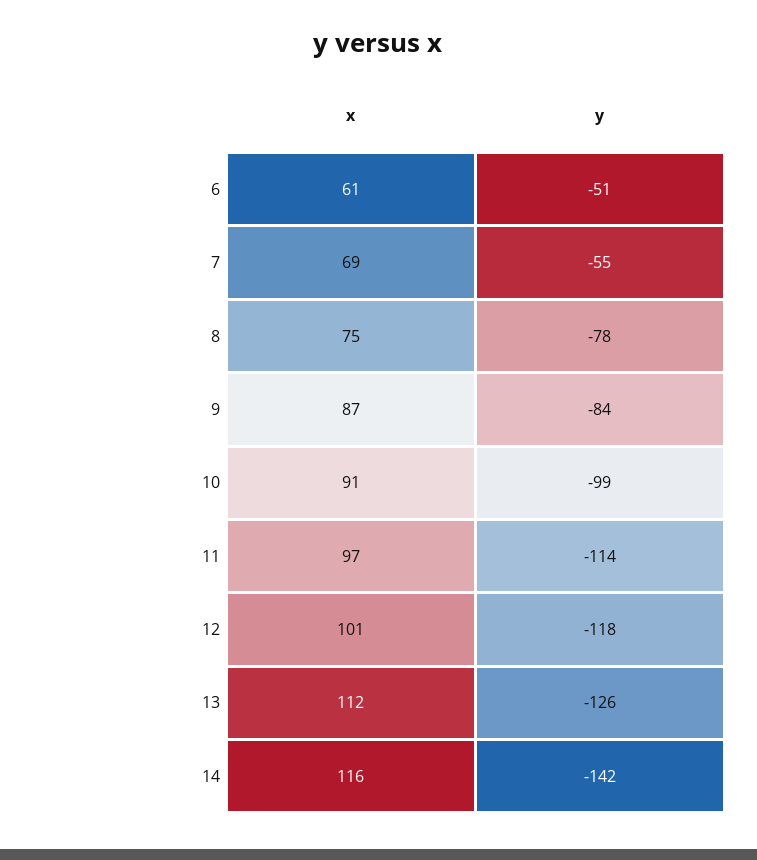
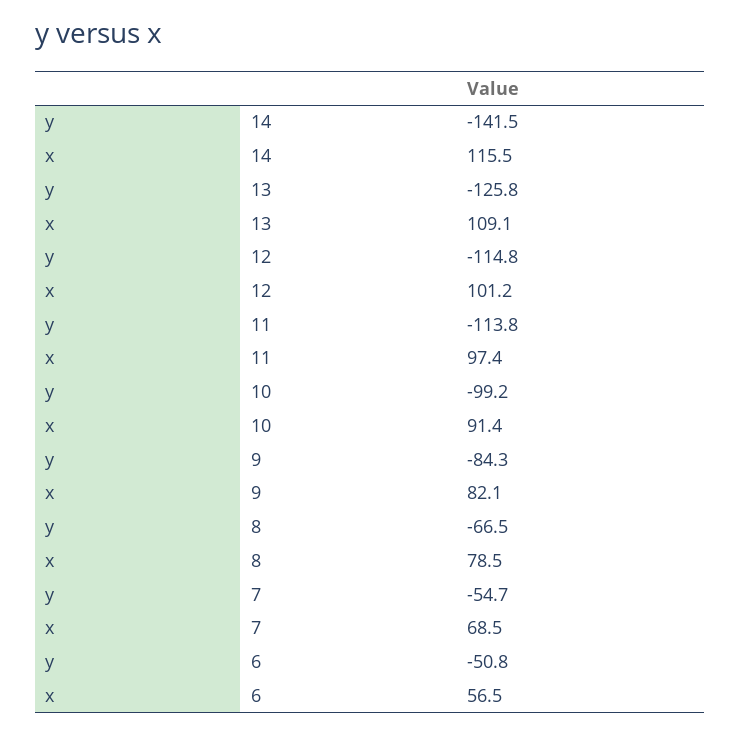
  {
    "x": {
-     "6": 61,
+     "6": 56.5,
      "7": 68.5,
-     "8": 75,
+     "8": 78.5,
-     "9": 87,
+     "9": 82.1,
      "10": 91.4,
      "11": 97.4,
      "12": 101.2,
-     "13": 112,
+     "13": 109.1,
      "14": 115.5
    },
    "y": {
      "6": -50.8,
      "7": -54.7,
-     "8": -78,
+     "8": -66.5,
      "9": -84.3,
      "10": -99.2,
      "11": -113.8,
-     "12": -118,
+     "12": -114.8,
      "13": -125.8,
      "14": -141.5
    }
  }

